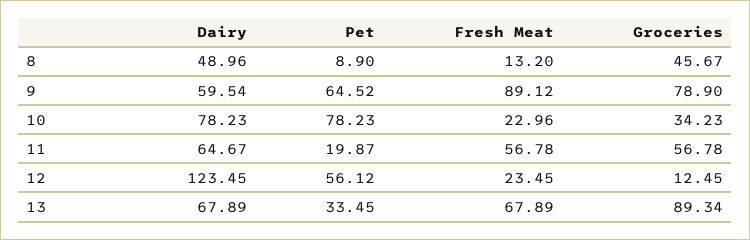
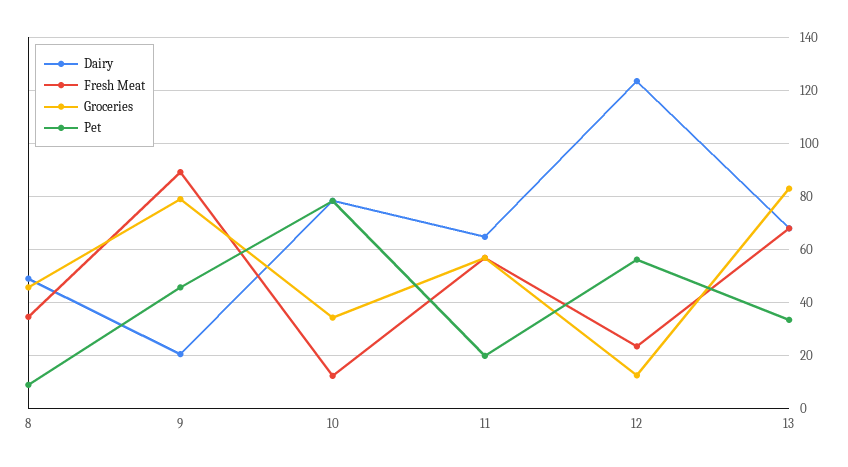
  {
    "Dairy": {
      "8": 48.96,
-     "9": 59.54,
+     "9": 20,
      "10": 78.23,
      "11": 64.67,
      "12": 123.45,
      "13": 67.89
    },
    "Pet": {
      "8": 8.9,
-     "9": 64.52,
+     "9": 45,
      "10": 78.23,
      "11": 19.87,
      "12": 56.12,
      "13": 33.45
    },
    "Fresh Meat": {
-     "8": 13.2,
+     "8": 35,
      "9": 89.12,
-     "10": 22.96,
+     "10": 12.5,
      "11": 56.78,
      "12": 23.45,
      "13": 67.89
    },
    "Groceries": {
      "8": 45.67,
      "9": 78.9,
      "10": 34.23,
      "11": 56.78,
      "12": 12.45,
-     "13": 89.34
+     "13": 82.5
    }
  }

